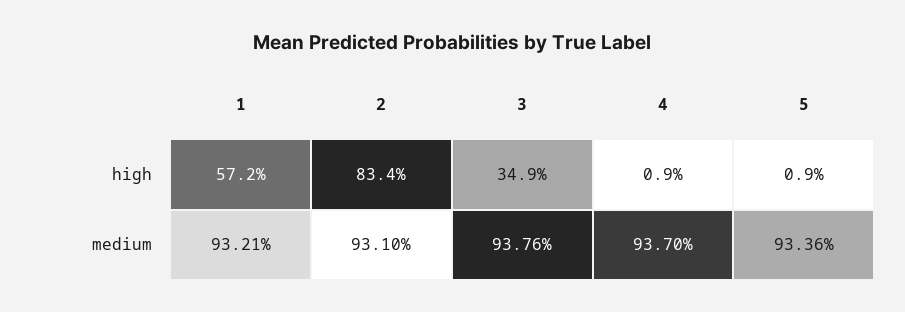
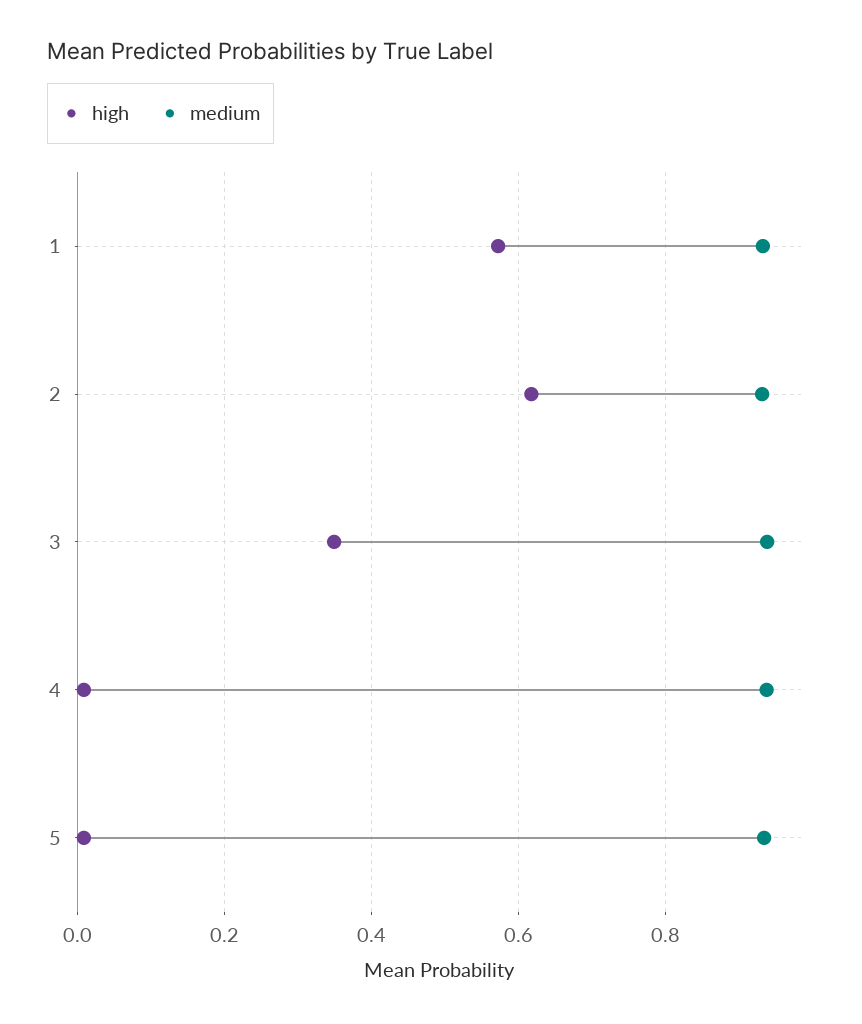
  {
    "high": {
      "1": 0.572,
-     "2": 0.834,
+     "2": 0.62,
      "3": 0.349,
      "4": 0.009,
      "5": 0.009
    },
    "medium": {
      "1": 0.9321,
      "2": 0.931,
      "3": 0.9376,
      "4": 0.937,
      "5": 0.9336
    }
  }

